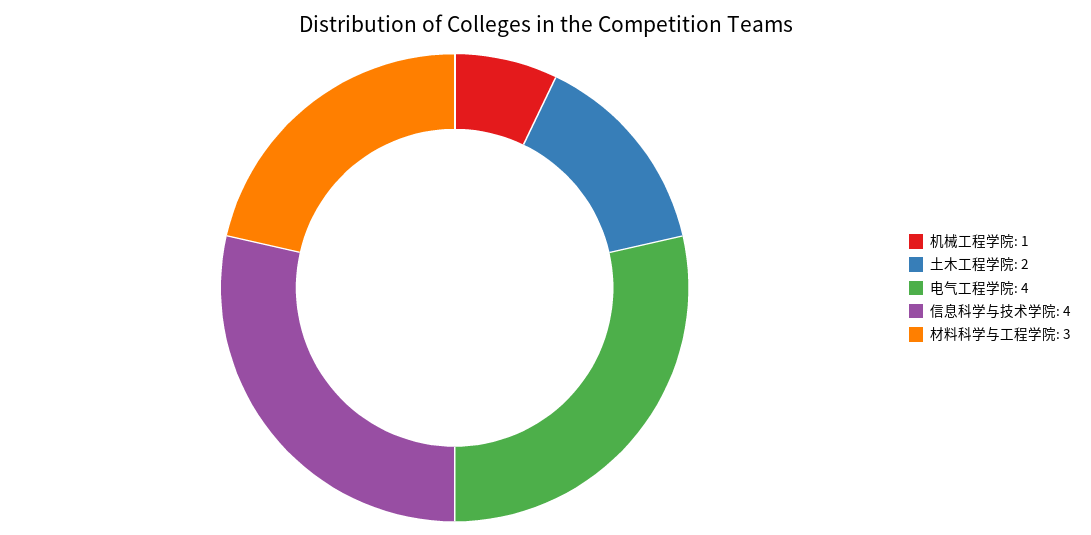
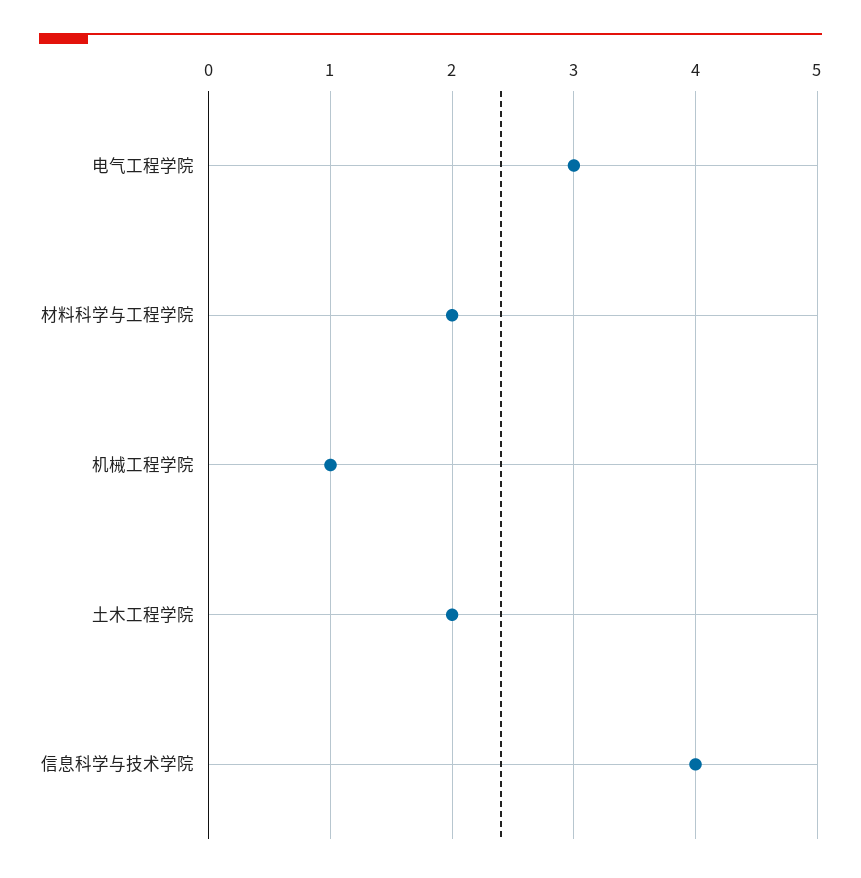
  {
    "机械工程学院": 1,
    "土木工程学院": 2,
-   "电气工程学院": 4,
+   "电气工程学院": 3,
    "信息科学与技术学院": 4,
-   "材料科学与工程学院": 3
+   "材料科学与工程学院": 2
  }

